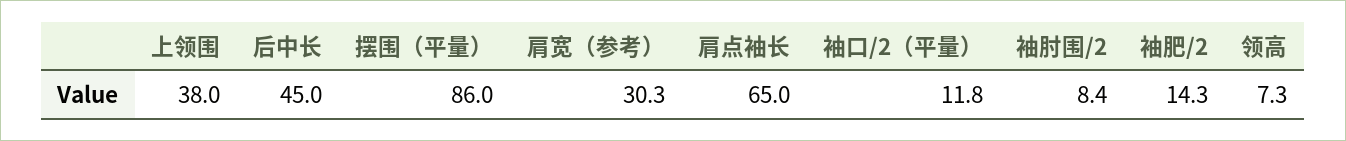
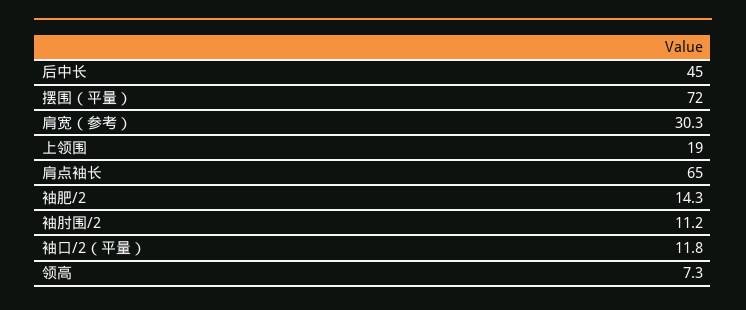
  {
-   "上领围": 38,
+   "上领围": 19,
    "后中长": 45,
-   "摆围（平量）": 86,
+   "摆围（平量）": 72,
    "肩宽（参考）": 30.3,
    "肩点袖长": 65,
    "袖口/2（平量）": 11.8,
-   "袖肘围/2": 8.4,
+   "袖肘围/2": 11.2,
    "袖肥/2": 14.3,
    "领高": 7.3
  }

